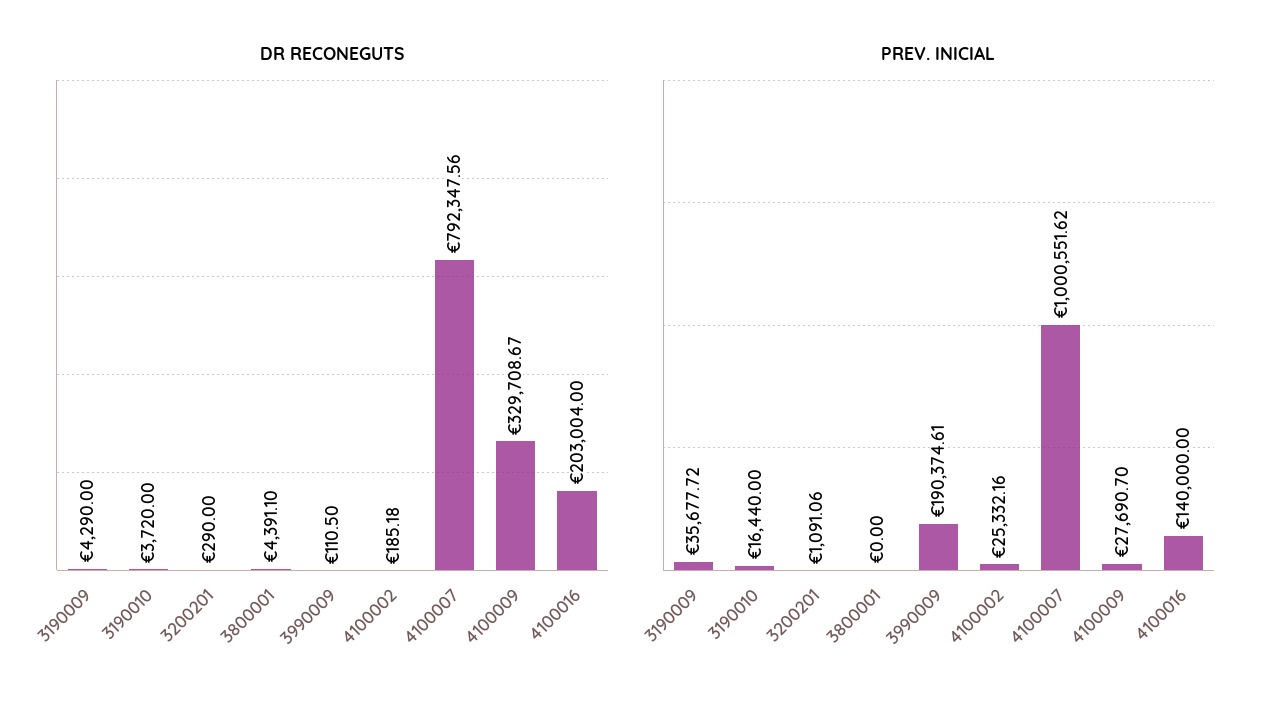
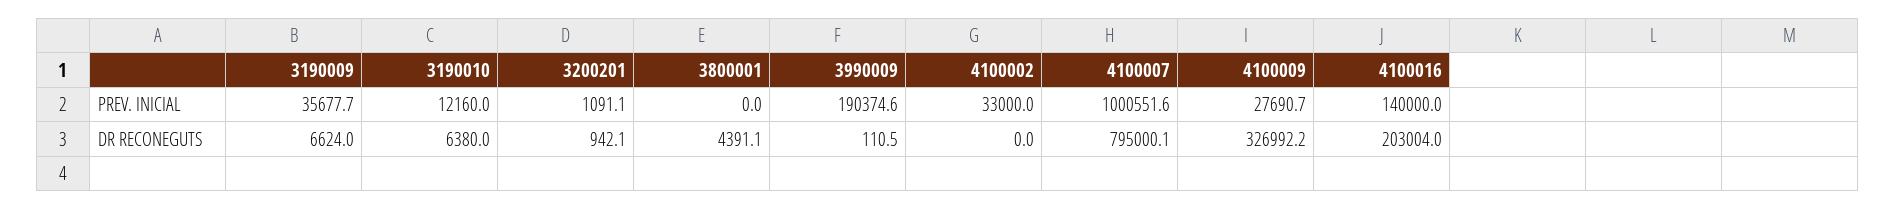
  {
    "DR RECONEGUTS": {
-     "3190009": 4290,
+     "3190009": 6624,
-     "3190010": 3720,
+     "3190010": 6380,
-     "3200201": 290,
+     "3200201": 942.1,
      "3800001": 4391.1,
      "3990009": 110.5,
-     "4100002": 185.18,
+     "4100002": 0,
-     "4100007": 792347.56,
+     "4100007": 795000.1,
-     "4100009": 329708.67,
+     "4100009": 326992.2,
      "4100016": 203004
    },
    "PREV. INICIAL": {
      "3190009": 35677.72,
-     "3190010": 16440,
+     "3190010": 12160,
      "3200201": 1091.06,
      "3800001": 0,
      "3990009": 190374.61,
-     "4100002": 25332.16,
+     "4100002": 33000,
      "4100007": 1000551.62,
      "4100009": 27690.7,
      "4100016": 140000
    }
  }

